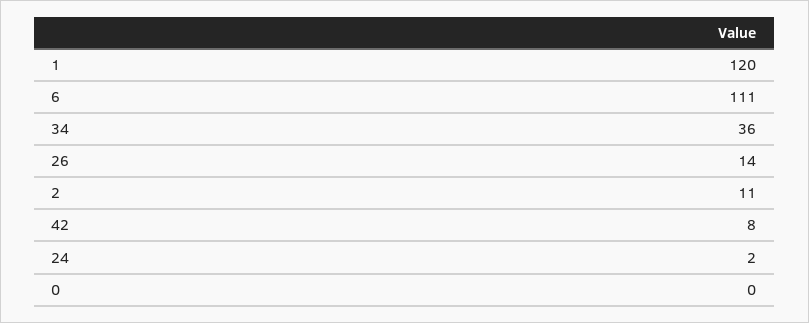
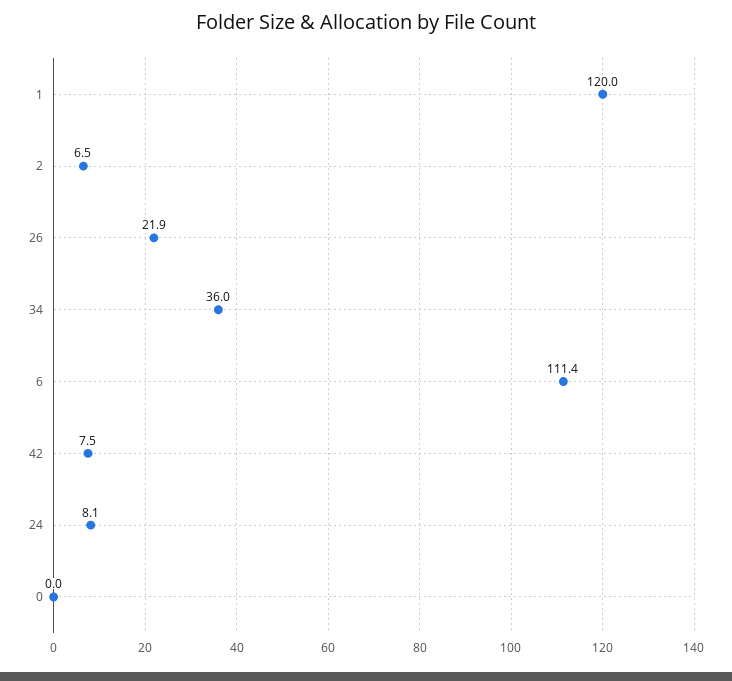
  {
    "1": 120,
    "6": 111.4,
    "34": 36,
-   "26": 14,
+   "26": 21.9,
-   "2": 11,
+   "2": 6.5,
    "42": 7.5,
-   "24": 2,
+   "24": 8.1,
    "0": 0
  }

